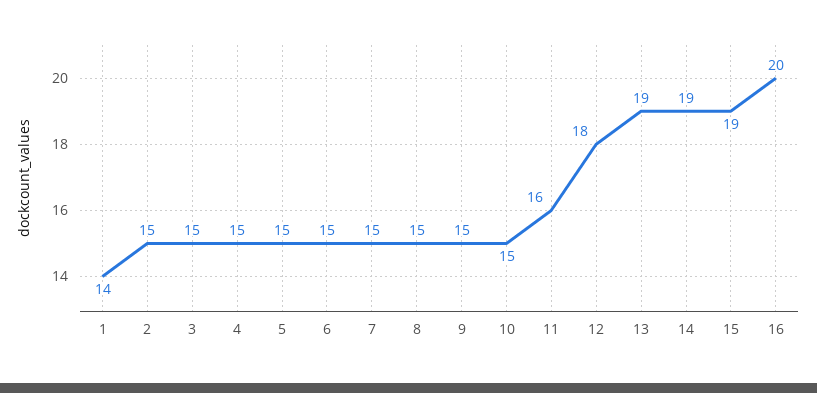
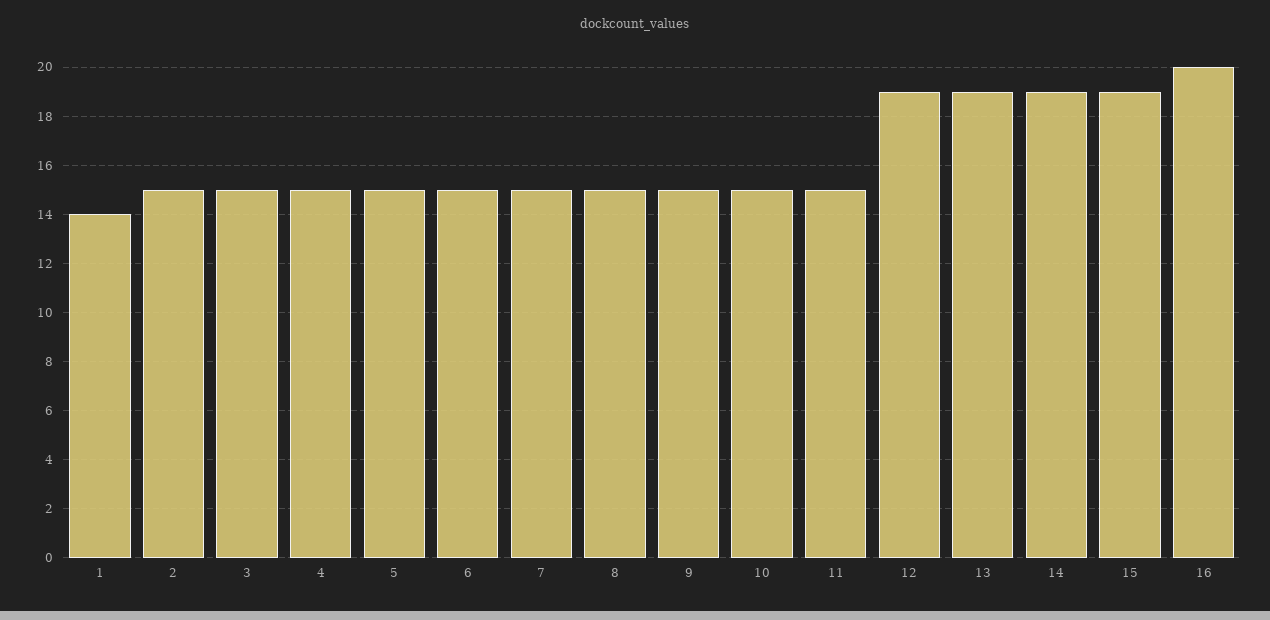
  {
    "1": 14,
    "2": 15,
    "3": 15,
    "4": 15,
    "5": 15,
    "6": 15,
    "7": 15,
    "8": 15,
    "9": 15,
    "10": 15,
-   "11": 16,
+   "11": 15,
-   "12": 18,
+   "12": 19,
    "13": 19,
    "14": 19,
    "15": 19,
    "16": 20
  }

